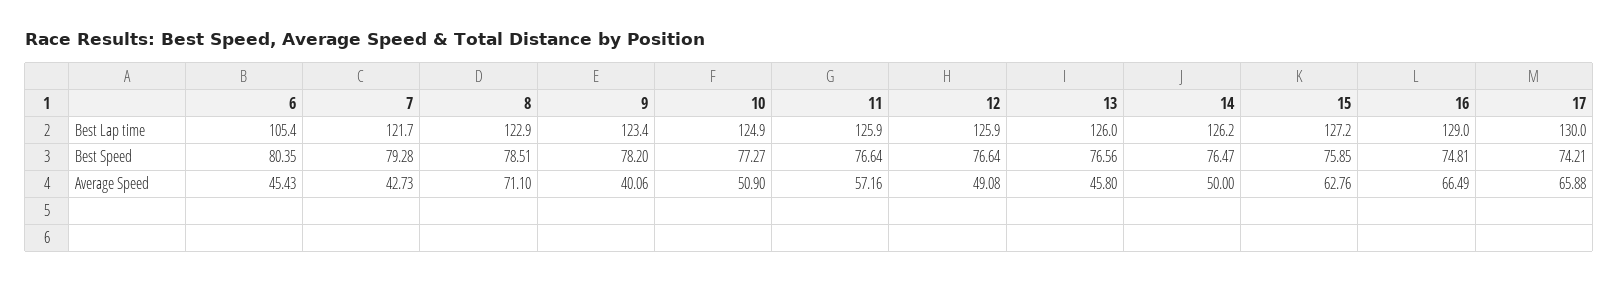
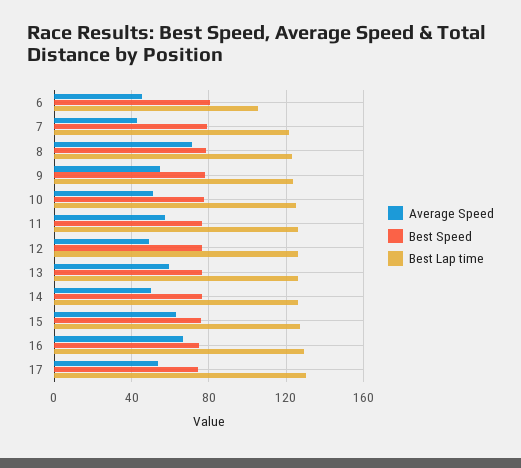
  {
    "Best Lap time": {
      "6": 105.4,
      "7": 121.7,
      "8": 122.9,
      "9": 123.4,
      "10": 124.9,
      "11": 125.9,
      "12": 125.9,
      "13": 126,
      "14": 126.2,
      "15": 127.2,
      "16": 129,
      "17": 130
    },
    "Best Speed": {
      "6": 80.35,
      "7": 79.28,
      "8": 78.51,
      "9": 78.2,
      "10": 77.27,
      "11": 76.64,
      "12": 76.64,
      "13": 76.56,
      "14": 76.47,
      "15": 75.85,
      "16": 74.81,
      "17": 74.21
    },
    "Average Speed": {
      "6": 45.43,
      "7": 42.73,
      "8": 71.1,
-     "9": 40.06,
+     "9": 55,
      "10": 50.9,
      "11": 57.16,
      "12": 49.08,
-     "13": 45.8,
+     "13": 60,
      "14": 50,
      "15": 62.76,
      "16": 66.49,
-     "17": 65.88
+     "17": 55
    }
  }

